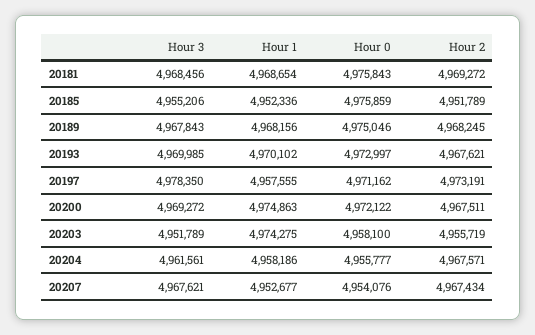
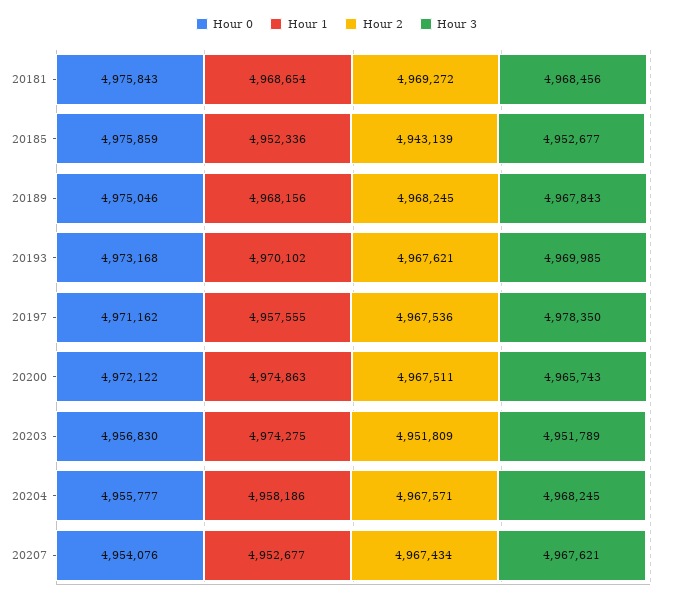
  {
    "Hour 3": {
      "20181": 4968456,
-     "20185": 4955206,
+     "20185": 4952677,
      "20189": 4967843,
      "20193": 4969985,
      "20197": 4978350,
-     "20200": 4969272,
+     "20200": 4965743,
      "20203": 4951789,
-     "20204": 4961561,
+     "20204": 4968245,
      "20207": 4967621
    },
    "Hour 1": {
      "20181": 4968654,
      "20185": 4952336,
      "20189": 4968156,
      "20193": 4970102,
      "20197": 4957555,
      "20200": 4974863,
      "20203": 4974275,
      "20204": 4958186,
      "20207": 4952677
    },
    "Hour 0": {
      "20181": 4975843,
      "20185": 4975859,
      "20189": 4975046,
-     "20193": 4972997,
+     "20193": 4973168,
      "20197": 4971162,
      "20200": 4972122,
-     "20203": 4958100,
+     "20203": 4956830,
      "20204": 4955777,
      "20207": 4954076
    },
    "Hour 2": {
      "20181": 4969272,
-     "20185": 4951789,
+     "20185": 4943139,
      "20189": 4968245,
      "20193": 4967621,
-     "20197": 4973191,
+     "20197": 4967536,
      "20200": 4967511,
-     "20203": 4955719,
+     "20203": 4951809,
      "20204": 4967571,
      "20207": 4967434
    }
  }

